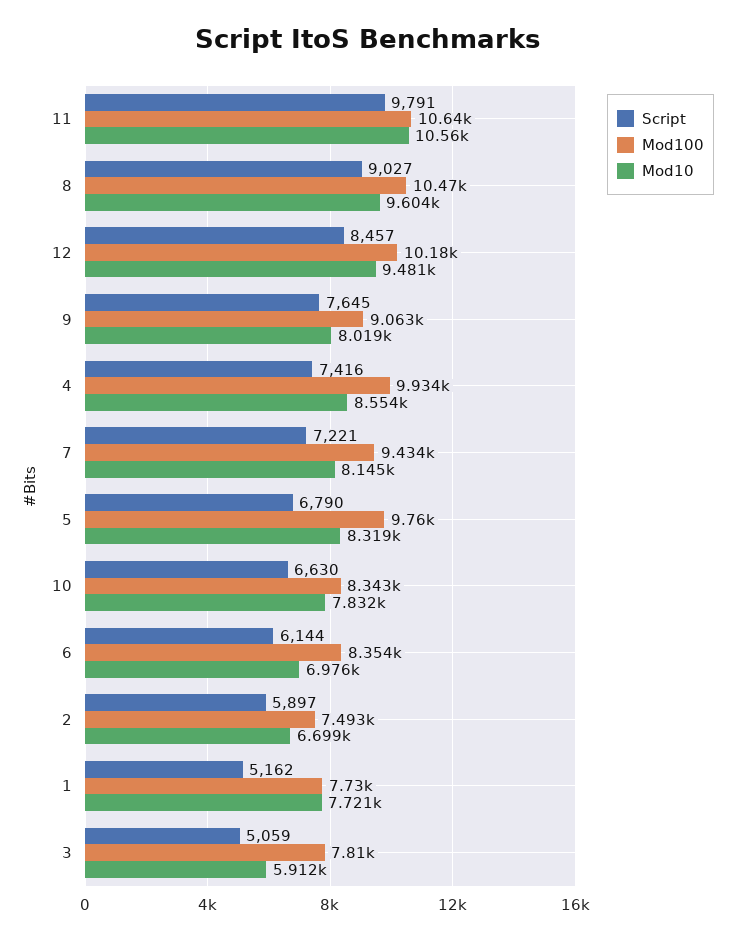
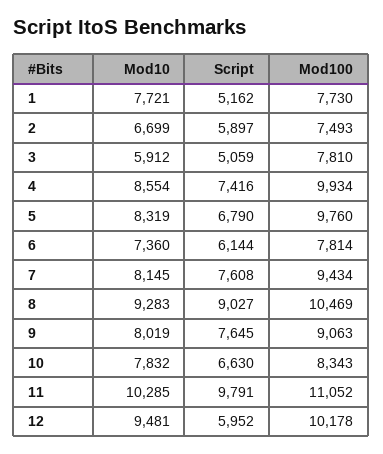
  {
    "Script": {
      "11": 9791,
      "8": 9027,
-     "12": 8457,
+     "12": 5952,
      "9": 7645,
      "4": 7416,
-     "7": 7221,
+     "7": 7608,
      "5": 6790,
      "10": 6630,
      "6": 6144,
      "2": 5897,
      "1": 5162,
      "3": 5059
    },
    "Mod100": {
-     "11": 10640,
+     "11": 11052,
      "8": 10469,
      "12": 10178,
      "9": 9063,
      "4": 9934,
      "7": 9434,
      "5": 9760,
      "10": 8343,
-     "6": 8354,
+     "6": 7814,
      "2": 7493,
      "1": 7730,
      "3": 7810
    },
    "Mod10": {
-     "11": 10560,
+     "11": 10285,
-     "8": 9604,
+     "8": 9283,
      "12": 9481,
      "9": 8019,
      "4": 8554,
      "7": 8145,
      "5": 8319,
      "10": 7832,
-     "6": 6976,
+     "6": 7360,
      "2": 6699,
      "1": 7721,
      "3": 5912
    }
  }

